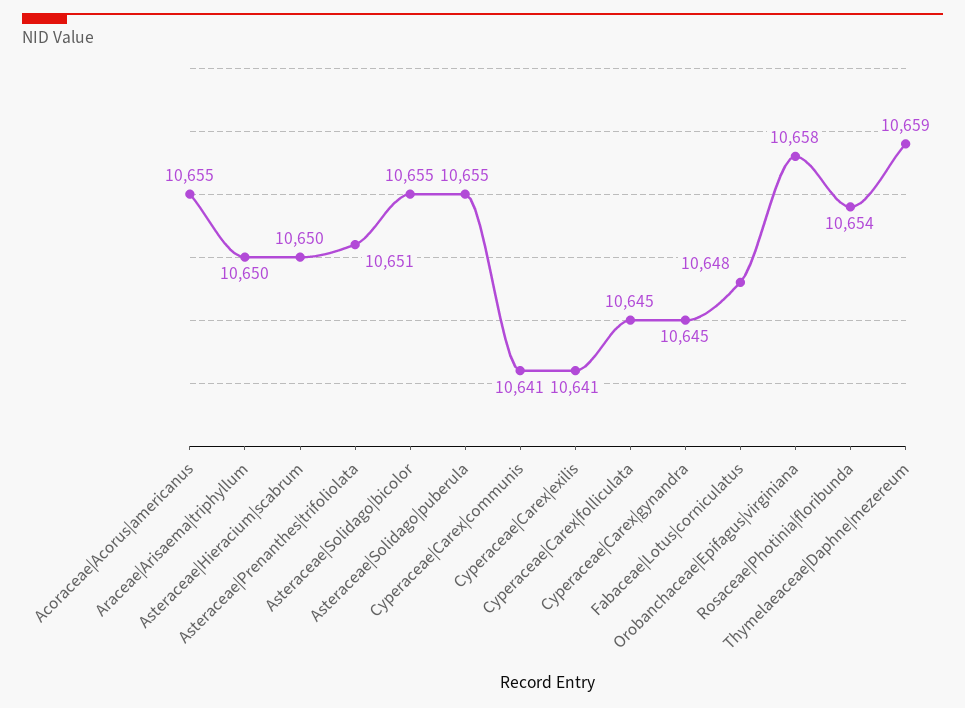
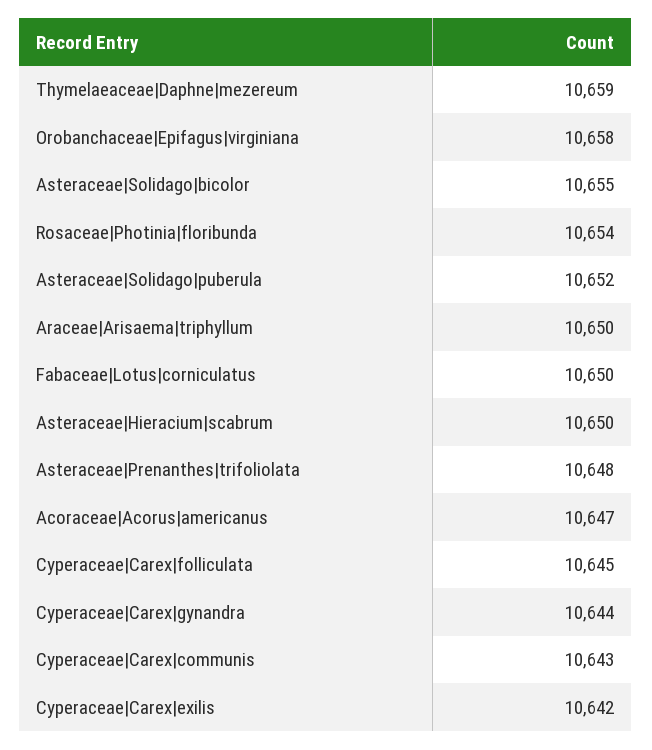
  {
-   "Acoraceae|Acorus|americanus": 10655,
+   "Acoraceae|Acorus|americanus": 10647,
    "Araceae|Arisaema|triphyllum": 10650,
    "Asteraceae|Hieracium|scabrum": 10650,
-   "Asteraceae|Prenanthes|trifoliolata": 10651,
+   "Asteraceae|Prenanthes|trifoliolata": 10648,
    "Asteraceae|Solidago|bicolor": 10655,
-   "Asteraceae|Solidago|puberula": 10655,
+   "Asteraceae|Solidago|puberula": 10652,
-   "Cyperaceae|Carex|communis": 10641,
+   "Cyperaceae|Carex|communis": 10643,
-   "Cyperaceae|Carex|exilis": 10641,
+   "Cyperaceae|Carex|exilis": 10642,
    "Cyperaceae|Carex|folliculata": 10645,
-   "Cyperaceae|Carex|gynandra": 10645,
+   "Cyperaceae|Carex|gynandra": 10644,
-   "Fabaceae|Lotus|corniculatus": 10648,
+   "Fabaceae|Lotus|corniculatus": 10650,
    "Orobanchaceae|Epifagus|virginiana": 10658,
    "Rosaceae|Photinia|floribunda": 10654,
    "Thymelaeaceae|Daphne|mezereum": 10659
  }

